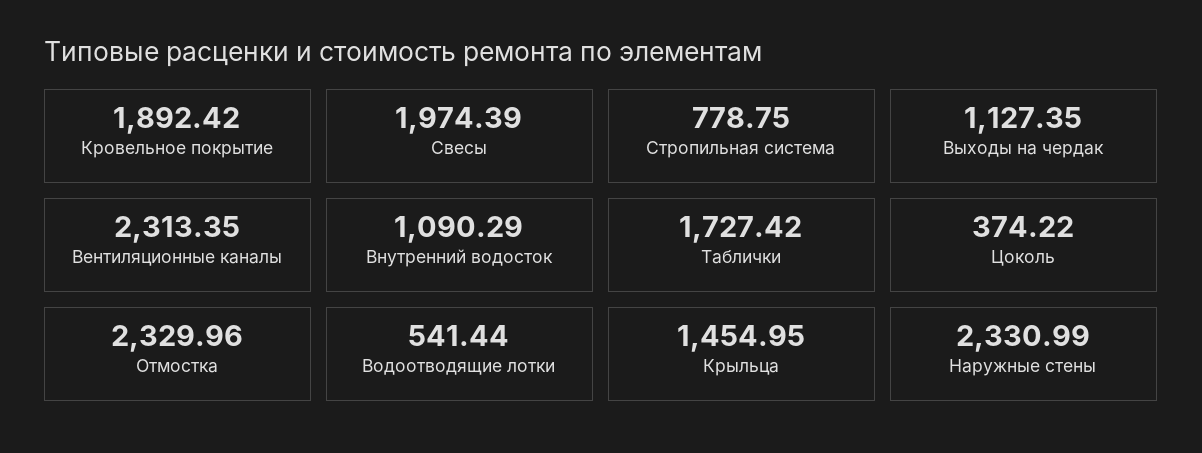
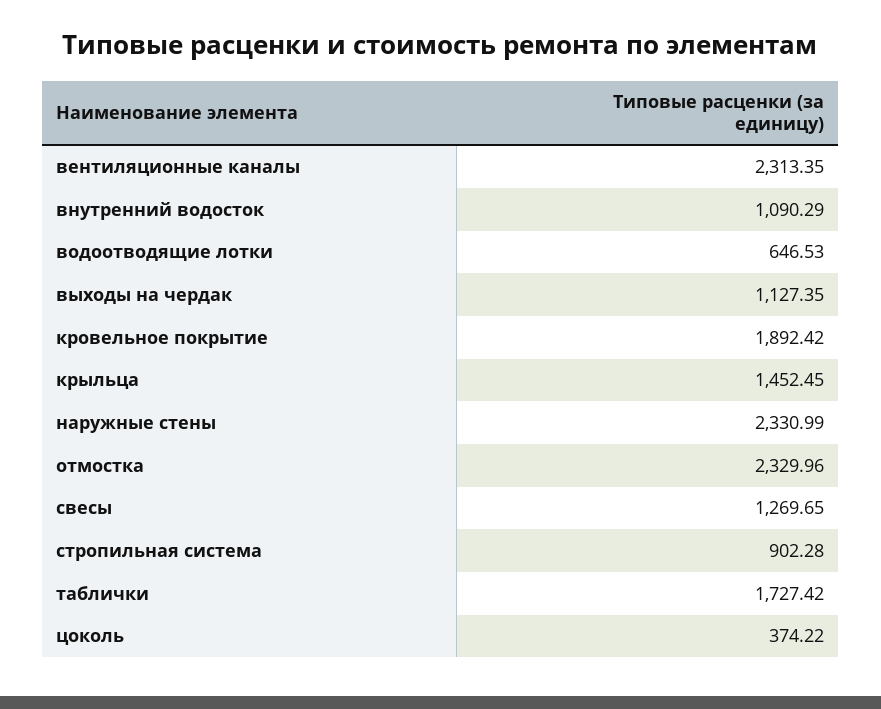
  {
    "Кровельное покрытие": 1892.42,
-   "Свесы": 1974.39,
+   "Свесы": 1269.65,
-   "Стропильная система": 778.75,
+   "Стропильная система": 902.28,
    "Выходы на чердак": 1127.35,
    "Вентиляционные каналы": 2313.35,
    "Внутренний водосток": 1090.29,
    "Таблички": 1727.42,
    "Цоколь": 374.22,
    "Отмостка": 2329.96,
-   "Водоотводящие лотки": 541.44,
+   "Водоотводящие лотки": 646.53,
-   "Крыльца": 1454.95,
+   "Крыльца": 1452.45,
    "Наружные стены": 2330.99
  }

